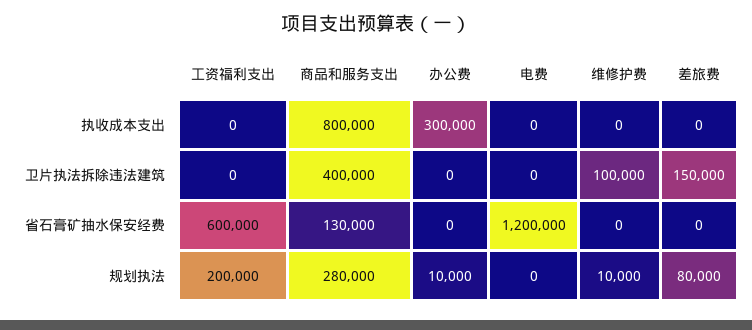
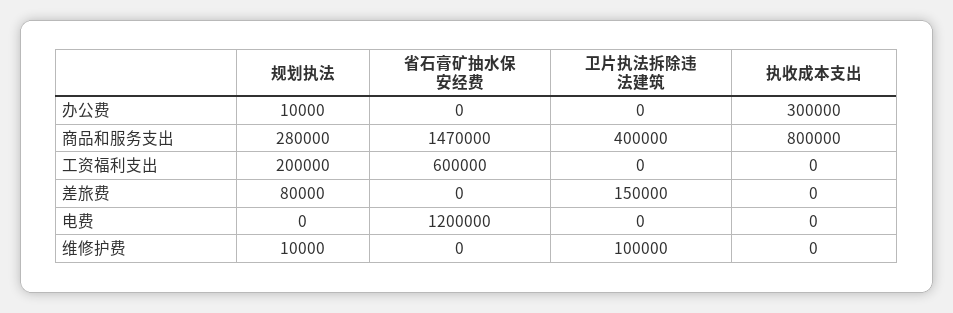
  {
    "工资福利支出": {
      "执收成本支出": 0,
      "卫片执法拆除违法建筑": 0,
      "省石膏矿抽水保安经费": 600000,
      "规划执法": 200000
    },
    "商品和服务支出": {
      "执收成本支出": 800000,
      "卫片执法拆除违法建筑": 400000,
-     "省石膏矿抽水保安经费": 130000,
+     "省石膏矿抽水保安经费": 1470000,
      "规划执法": 280000
    },
    "办公费": {
      "执收成本支出": 300000,
      "卫片执法拆除违法建筑": 0,
      "省石膏矿抽水保安经费": 0,
      "规划执法": 10000
    },
    "电费": {
      "执收成本支出": 0,
      "卫片执法拆除违法建筑": 0,
      "省石膏矿抽水保安经费": 1200000,
      "规划执法": 0
    },
    "维修护费": {
      "执收成本支出": 0,
      "卫片执法拆除违法建筑": 100000,
      "省石膏矿抽水保安经费": 0,
      "规划执法": 10000
    },
    "差旅费": {
      "执收成本支出": 0,
      "卫片执法拆除违法建筑": 150000,
      "省石膏矿抽水保安经费": 0,
      "规划执法": 80000
    }
  }

